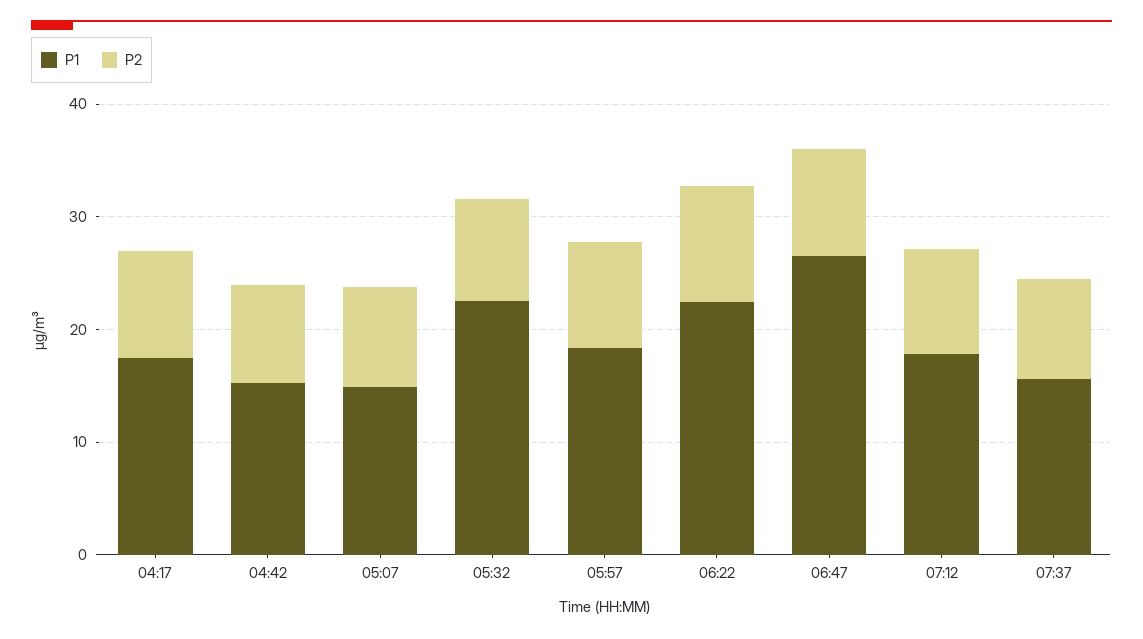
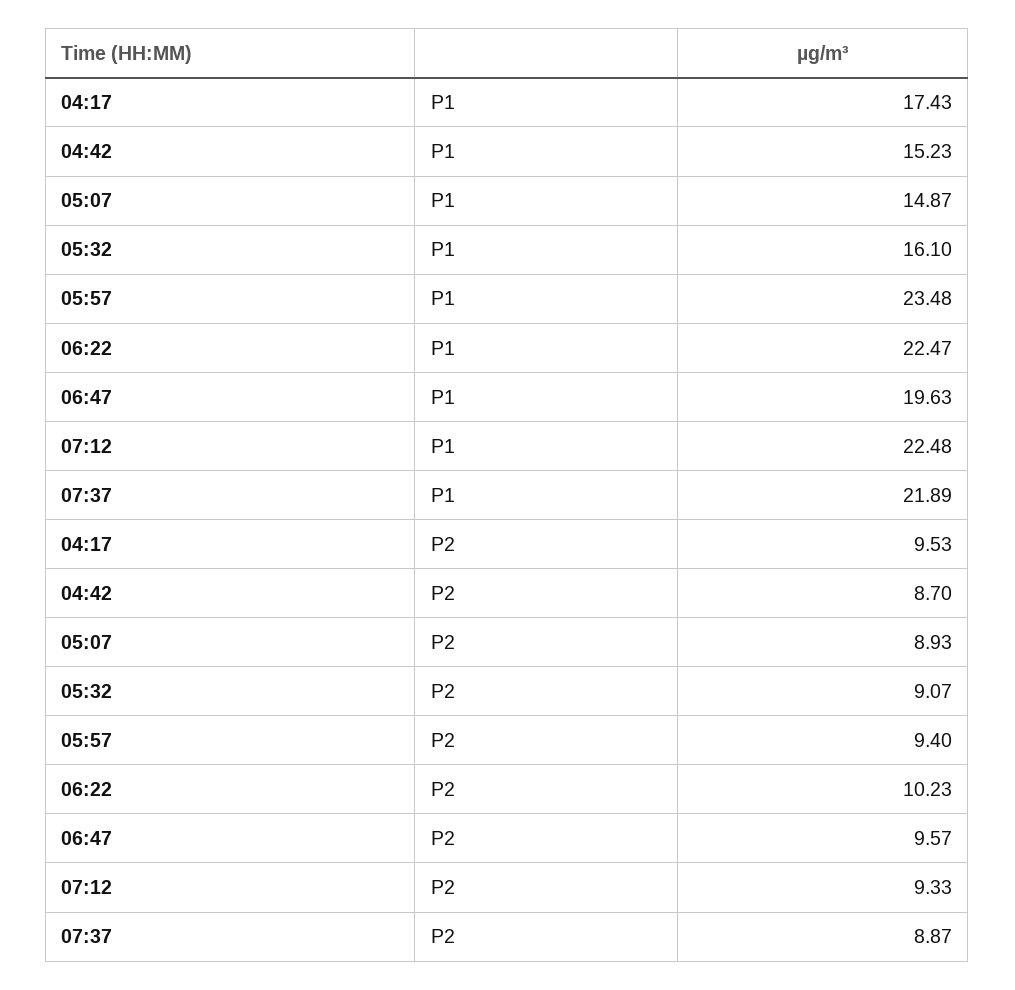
  {
    "P1": {
      "04:17": 17.43,
      "04:42": 15.23,
      "05:07": 14.87,
-     "05:32": 22,
+     "05:32": 16.1,
-     "05:57": 18,
+     "05:57": 23.48,
      "06:22": 22.47,
-     "06:47": 26,
+     "06:47": 19.63,
-     "07:12": 18,
+     "07:12": 22.48,
-     "07:37": 16
+     "07:37": 21.89
    },
    "P2": {
      "04:17": 9.53,
      "04:42": 8.7,
      "05:07": 8.93,
      "05:32": 9.07,
      "05:57": 9.4,
      "06:22": 10.23,
      "06:47": 9.57,
      "07:12": 9.33,
      "07:37": 8.87
    }
  }

